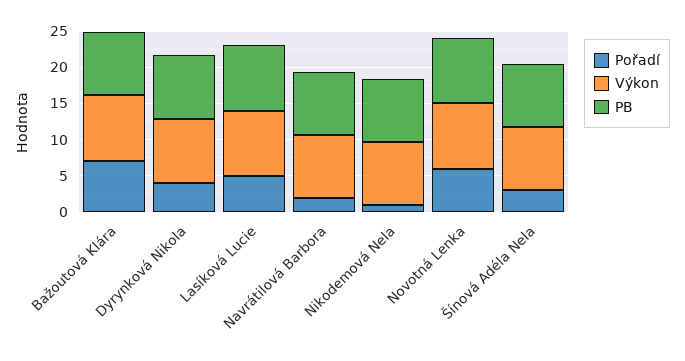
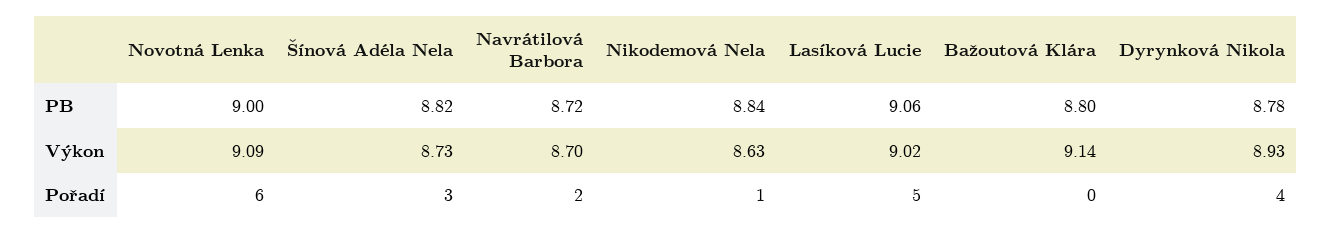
  {
    "Pořadí": {
-     "Bažoutová Klára": 7.5,
+     "Bažoutová Klára": 0,
      "Dyrynková Nikola": 4,
      "Lasíková Lucie": 5,
      "Navrátilová Barbora": 2,
      "Nikodemová Nela": 1,
      "Novotná Lenka": 6,
      "Šínová Adéla Nela": 3
    },
    "Výkon": {
      "Bažoutová Klára": 9.14,
      "Dyrynková Nikola": 8.93,
      "Lasíková Lucie": 9.02,
      "Navrátilová Barbora": 8.7,
      "Nikodemová Nela": 8.63,
      "Novotná Lenka": 9.09,
      "Šínová Adéla Nela": 8.73
    },
    "PB": {
      "Bažoutová Klára": 8.8,
      "Dyrynková Nikola": 8.78,
      "Lasíková Lucie": 9.06,
      "Navrátilová Barbora": 8.72,
      "Nikodemová Nela": 8.84,
      "Novotná Lenka": 9,
      "Šínová Adéla Nela": 8.82
    }
  }

